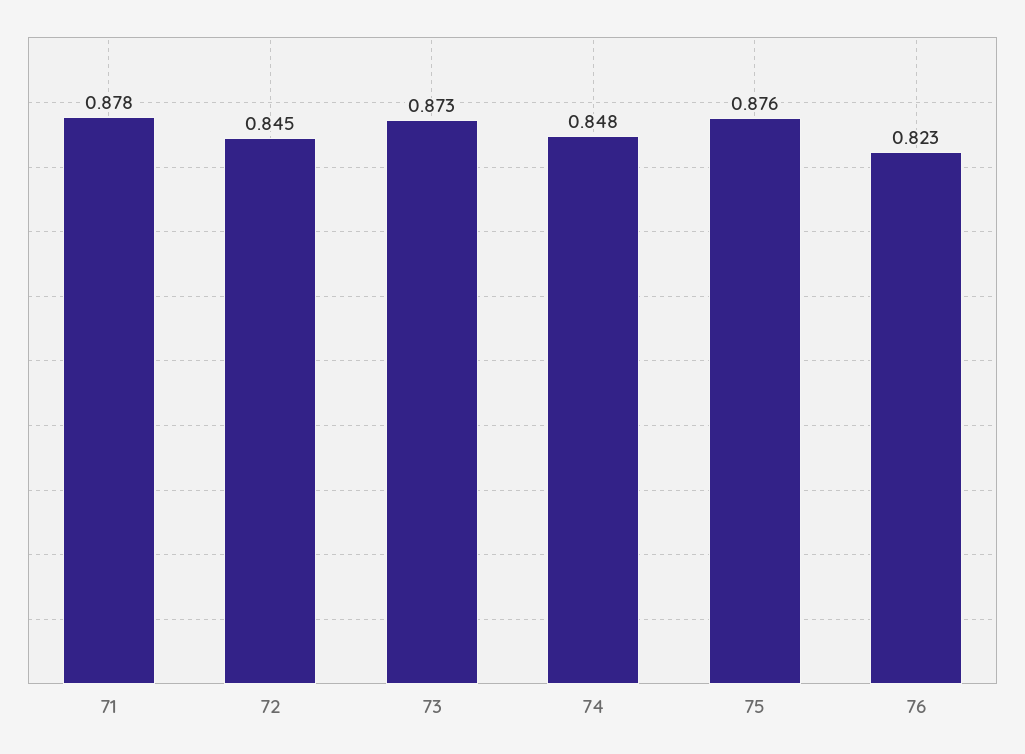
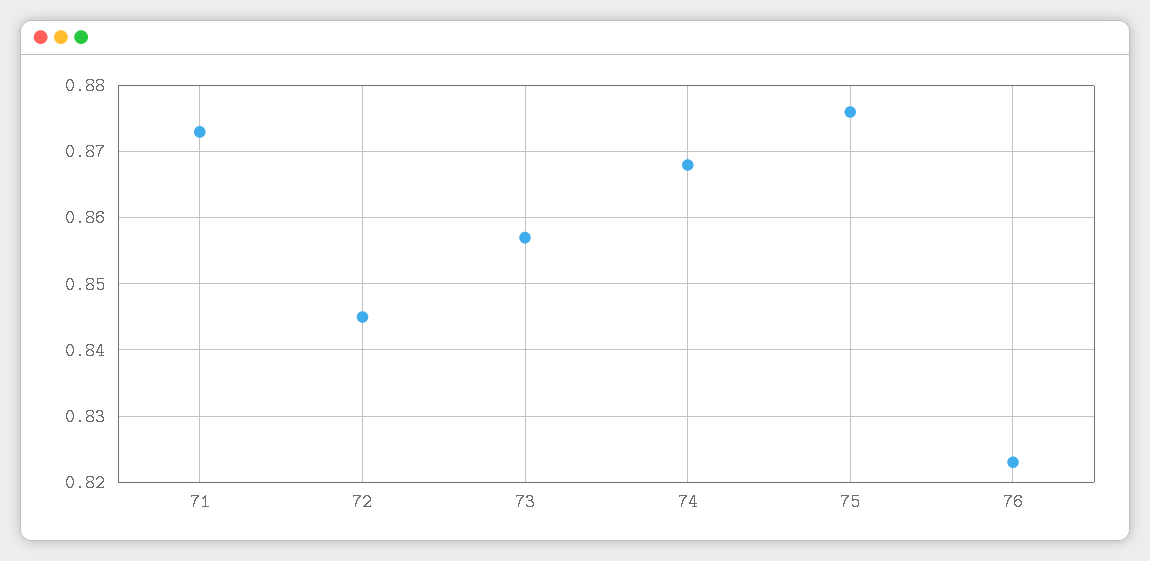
  {
-   "71": 0.878,
+   "71": 0.873,
    "72": 0.845,
-   "73": 0.873,
+   "73": 0.857,
-   "74": 0.848,
+   "74": 0.868,
    "75": 0.876,
    "76": 0.823
  }

